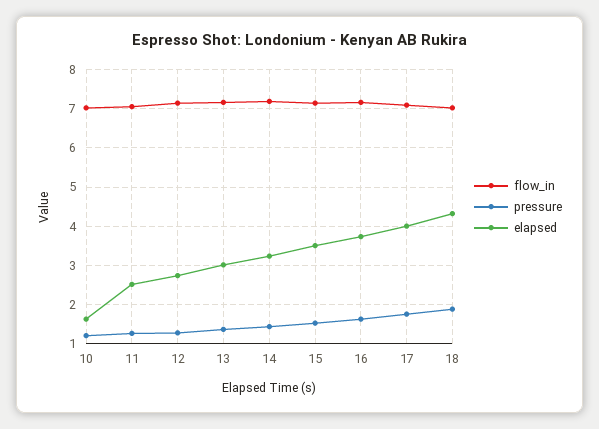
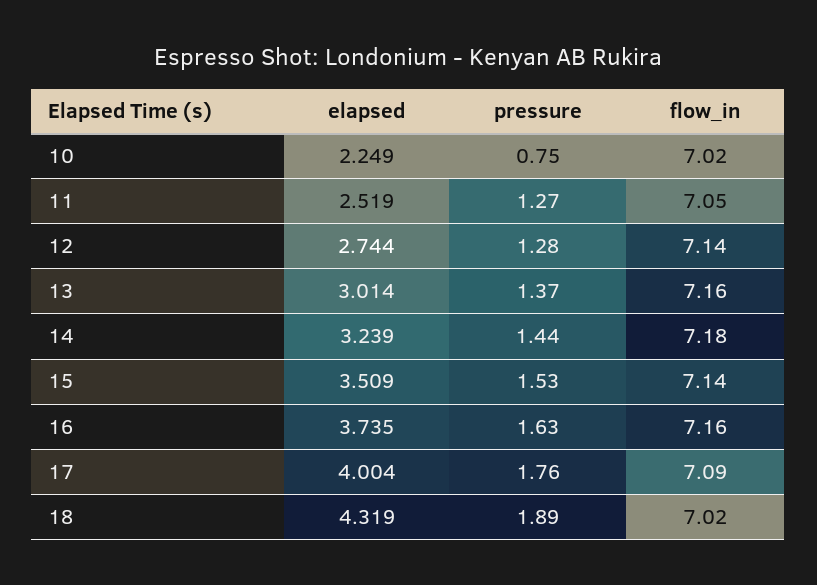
  {
    "flow_in": {
      "10": 7.02,
      "11": 7.05,
      "12": 7.14,
      "13": 7.16,
      "14": 7.18,
      "15": 7.14,
      "16": 7.16,
      "17": 7.09,
      "18": 7.02
    },
    "pressure": {
-     "10": 1.2,
+     "10": 0.75,
      "11": 1.27,
      "12": 1.28,
      "13": 1.37,
      "14": 1.44,
      "15": 1.53,
      "16": 1.63,
      "17": 1.76,
      "18": 1.89
    },
    "elapsed": {
-     "10": 1.6,
+     "10": 2.249,
      "11": 2.519,
      "12": 2.744,
      "13": 3.014,
      "14": 3.239,
      "15": 3.509,
      "16": 3.735,
      "17": 4.004,
      "18": 4.319
    }
  }

